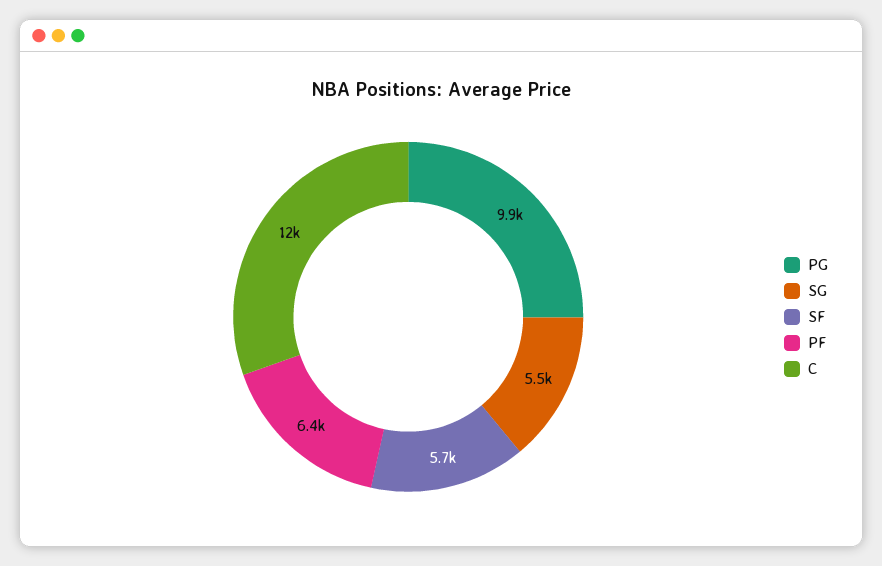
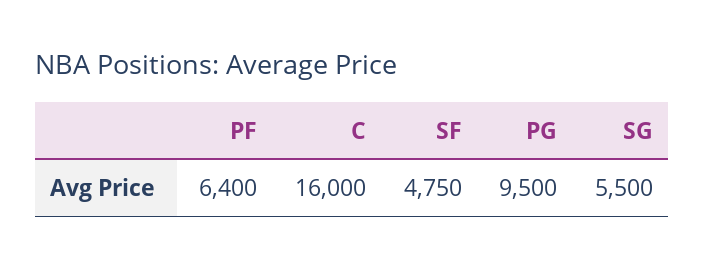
  {
-   "PG": 9900,
+   "PG": 9500,
    "SG": 5500,
-   "SF": 5700,
+   "SF": 4750,
    "PF": 6400,
-   "C": 12000
+   "C": 16000
  }

